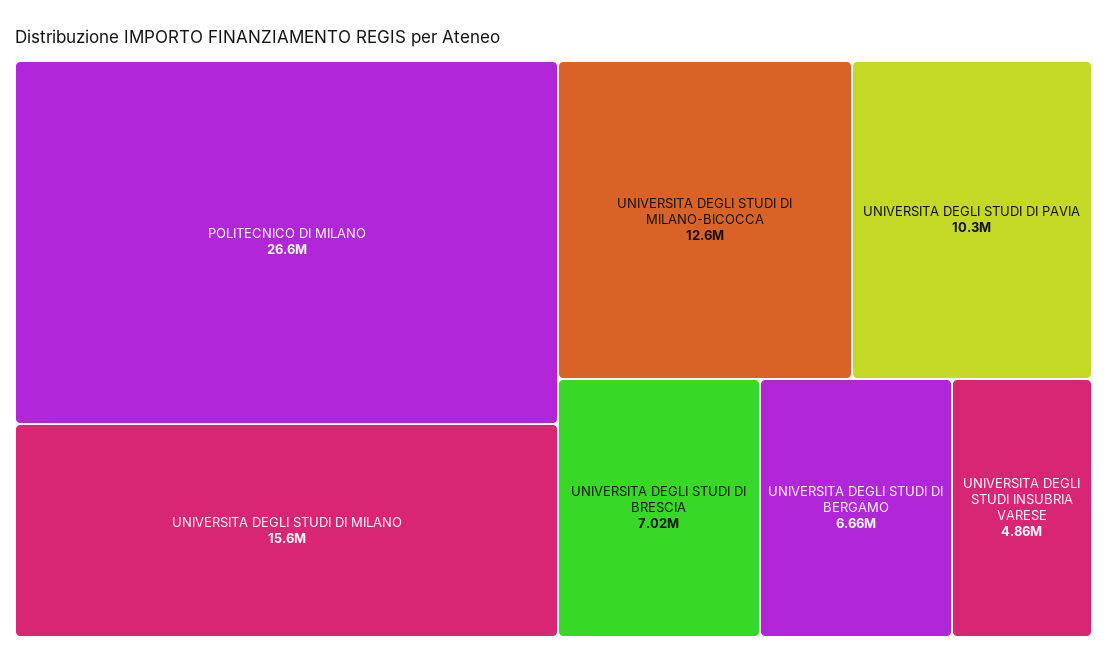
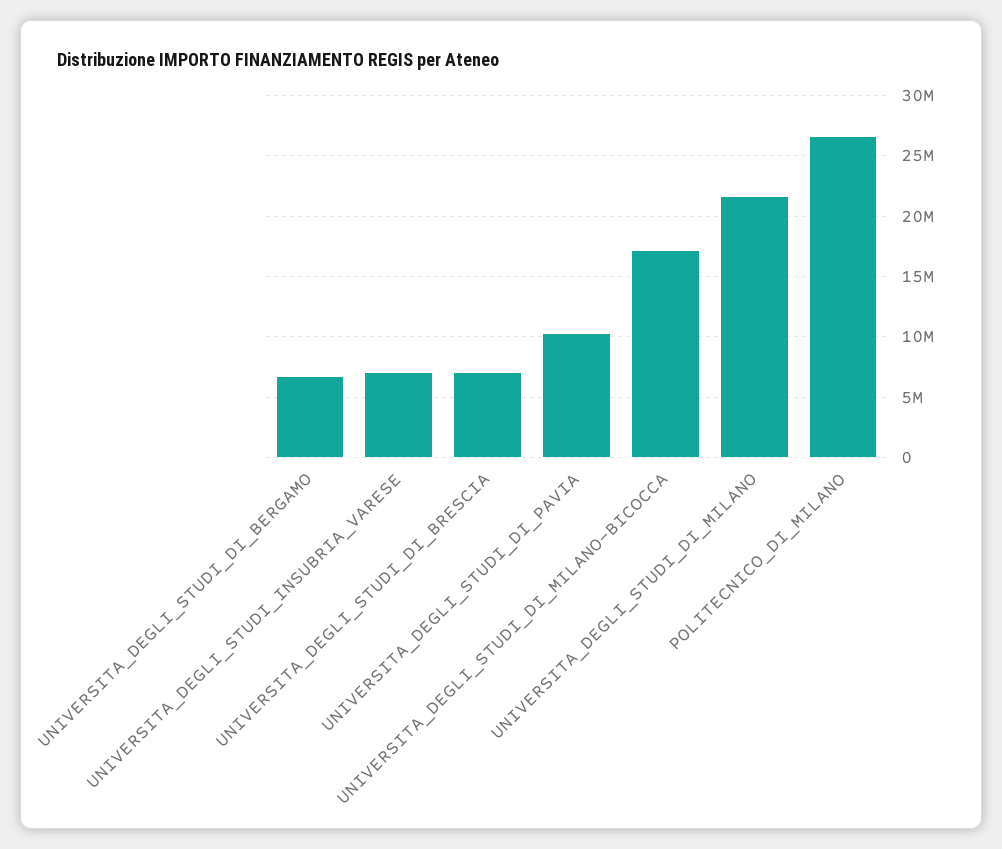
  {
    "POLITECNICO DI MILANO": 26600000,
-   "UNIVERSITA DEGLI STUDI DI MILANO": 15600000,
+   "UNIVERSITA DEGLI STUDI DI MILANO": 21500000,
-   "UNIVERSITA DEGLI STUDI DI MILANO-BICOCCA": 12600000,
+   "UNIVERSITA DEGLI STUDI DI MILANO-BICOCCA": 17000000,
    "UNIVERSITA DEGLI STUDI DI PAVIA": 10300000,
    "UNIVERSITA DEGLI STUDI DI BRESCIA": 7020000,
    "UNIVERSITA DEGLI STUDI DI BERGAMO": 6660000,
-   "UNIVERSITA DEGLI STUDI INSUBRIA VARESE": 4860000
+   "UNIVERSITA DEGLI STUDI INSUBRIA VARESE": 7000000
  }

